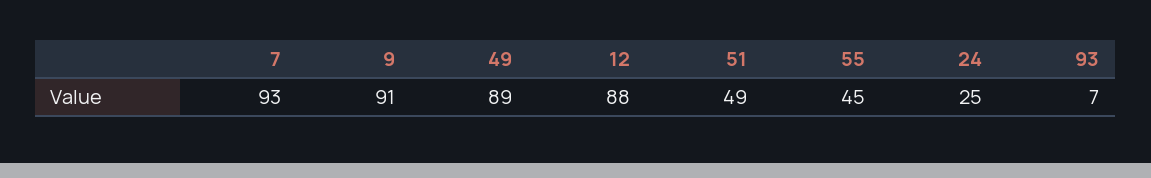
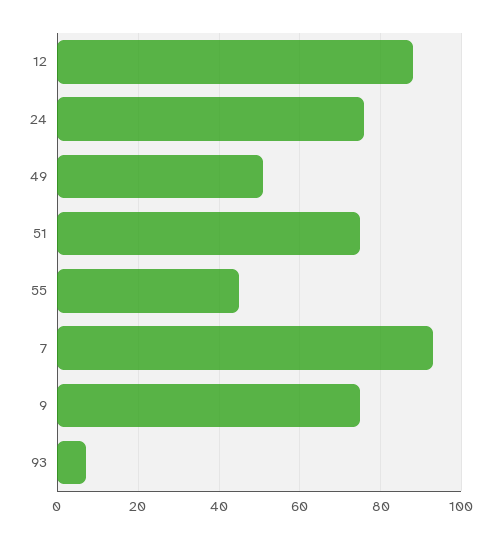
  {
    "7": 93,
-   "9": 91,
+   "9": 75,
-   "49": 89,
+   "49": 50,
    "12": 88,
-   "51": 49,
+   "51": 75,
    "55": 45,
-   "24": 25,
+   "24": 75,
    "93": 7
  }

